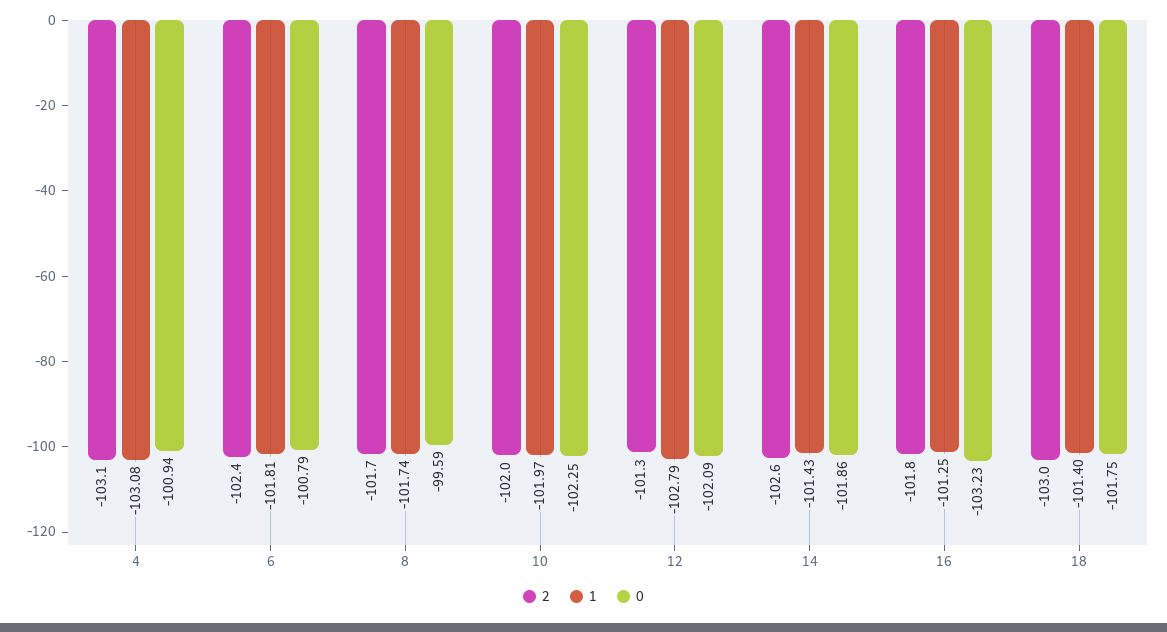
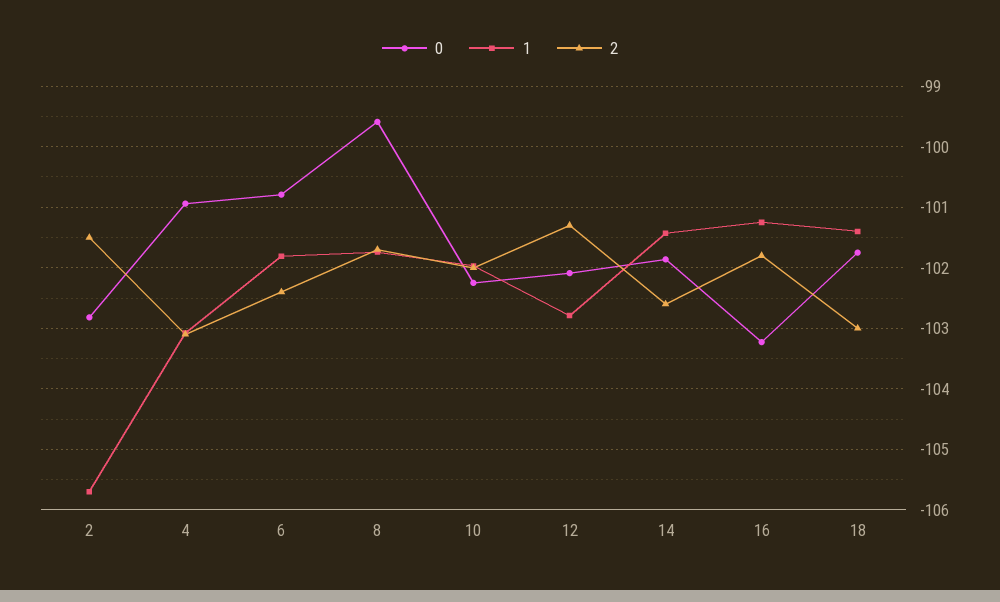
  {
    "2": {
      "4": -103.1,
      "6": -102.4,
      "8": -101.7,
      "10": -102,
      "12": -101.3,
      "14": -102.6,
      "16": -101.8,
-     "18": -103
+     "18": -103,
+     "2": -101.5
    },
    "1": {
      "4": -103.08,
      "6": -101.81,
      "8": -101.74,
      "10": -101.97,
      "12": -102.79,
      "14": -101.43,
      "16": -101.25,
-     "18": -101.4
+     "18": -101.4,
+     "2": -105.7
    },
    "0": {
      "4": -100.94,
      "6": -100.79,
      "8": -99.59,
      "10": -102.25,
      "12": -102.09,
      "14": -101.86,
      "16": -103.23,
-     "18": -101.75
+     "18": -101.75,
+     "2": -102.8
    }
  }

